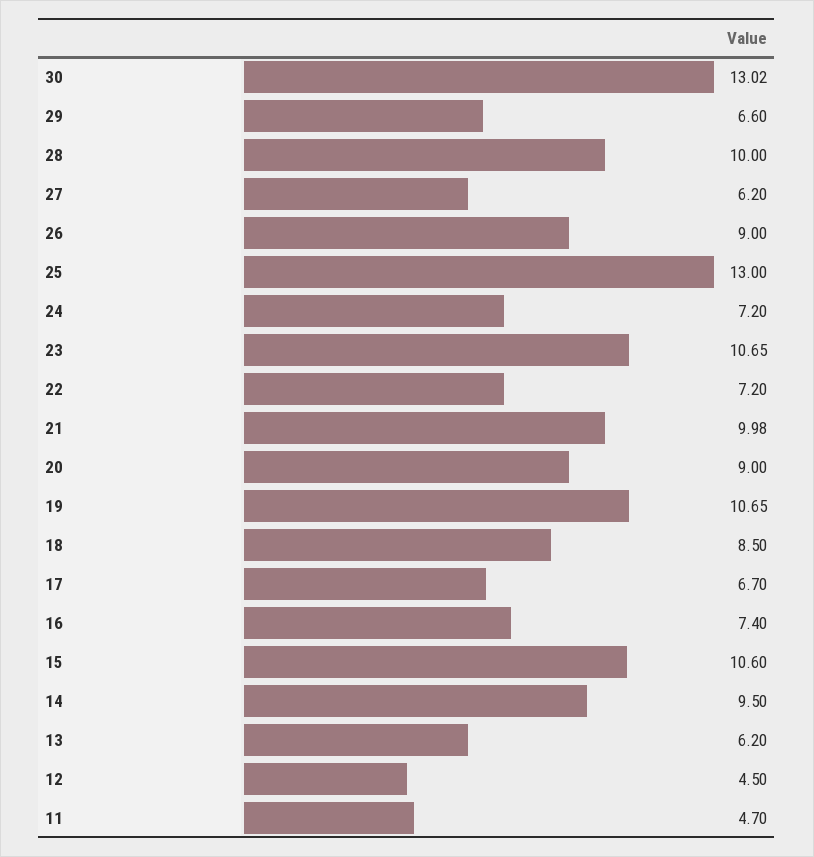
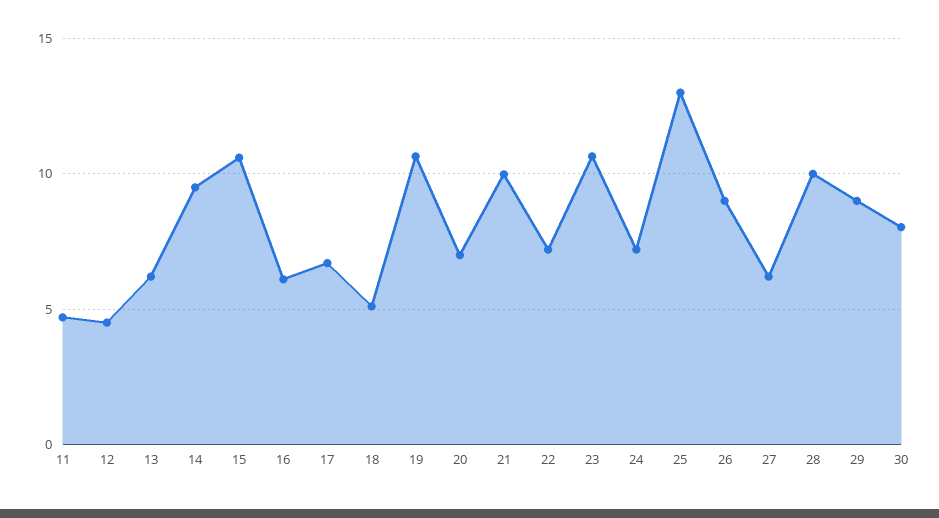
  {
-   "30": 13.02,
+   "30": 8,
-   "29": 6.6,
+   "29": 9,
    "28": 10,
    "27": 6.2,
    "26": 9,
    "25": 13,
    "24": 7.2,
    "23": 10.65,
    "22": 7.2,
    "21": 9.98,
-   "20": 9,
+   "20": 7,
    "19": 10.65,
-   "18": 8.5,
+   "18": 5,
    "17": 6.7,
-   "16": 7.4,
+   "16": 6,
    "15": 10.6,
    "14": 9.5,
    "13": 6.2,
    "12": 4.5,
    "11": 4.7
  }

